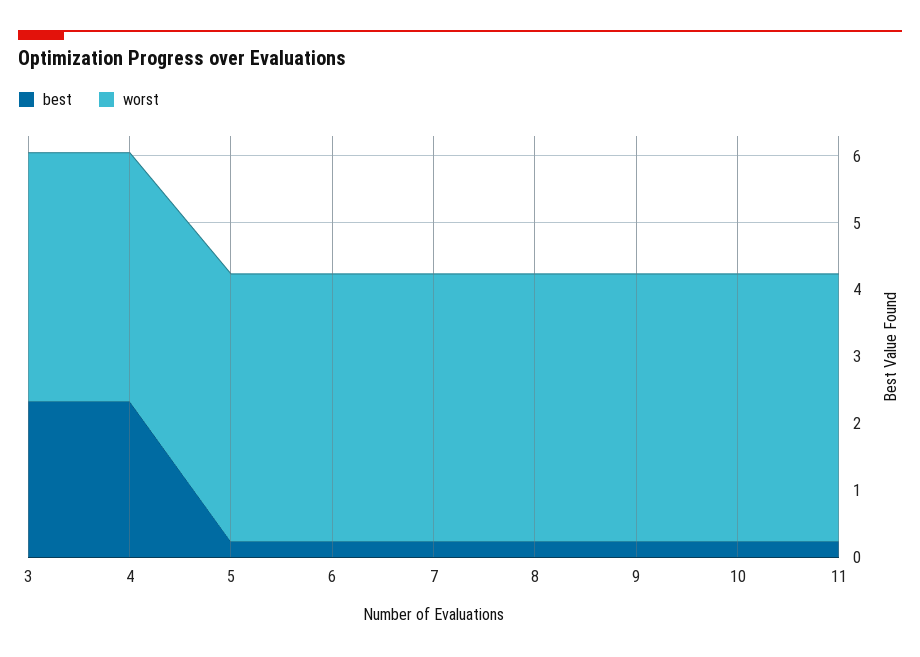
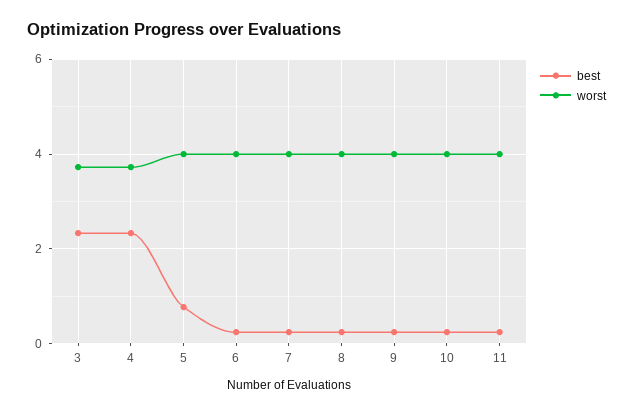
  {
    "best": {
      "3": 2.4,
      "4": 2.4,
-     "5": 0.2,
+     "5": 0.8,
      "6": 0.2,
      "7": 0.2,
      "8": 0.2,
      "9": 0.2,
      "10": 0.2,
      "11": 0.2
    },
    "worst": {
      "3": 3.8,
      "4": 3.8,
      "5": 4,
      "6": 4,
      "7": 4,
      "8": 4,
      "9": 4,
      "10": 4,
      "11": 4
    }
  }

